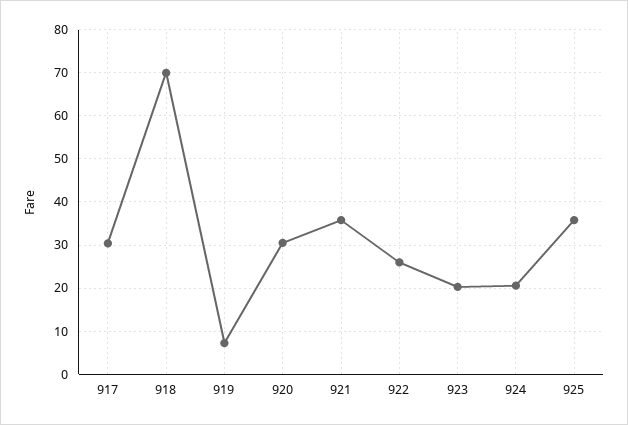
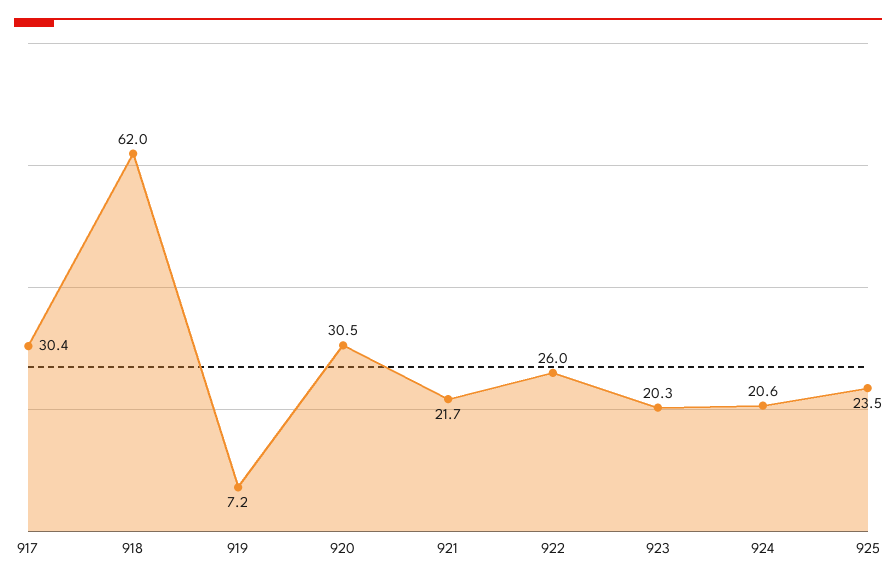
  {
    "917": 30.4,
-   "918": 70,
+   "918": 62,
    "919": 7.2,
    "920": 30.5,
-   "921": 36,
+   "921": 21.7,
    "922": 26,
    "923": 20.3,
    "924": 20.6,
-   "925": 36
+   "925": 23.5
  }

